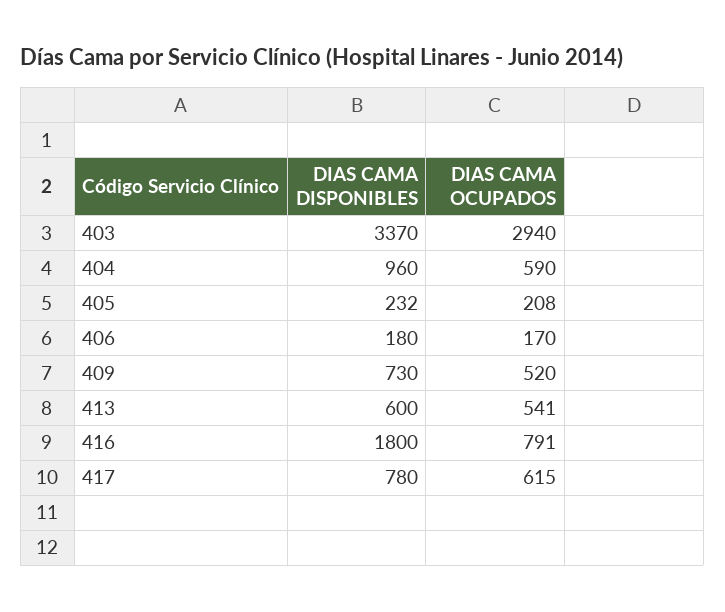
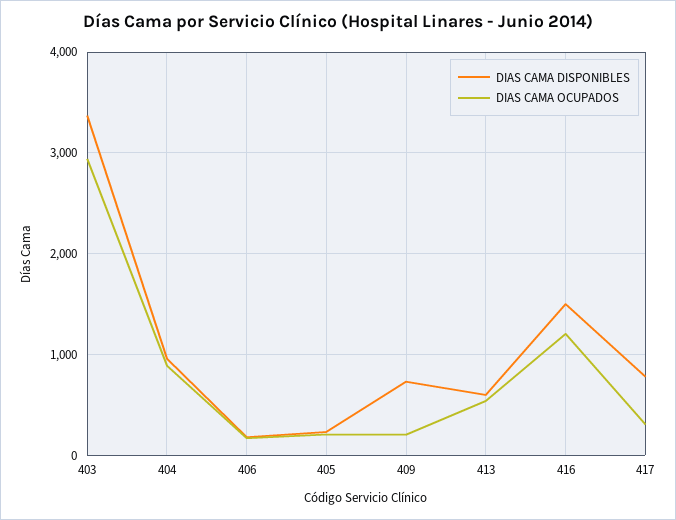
  {
    "DIAS CAMA DISPONIBLES": {
      "403": 3370,
      "404": 960,
      "405": 232,
      "406": 180,
      "409": 730,
      "413": 600,
-     "416": 1800,
+     "416": 1500,
      "417": 780
    },
    "DIAS CAMA OCUPADOS": {
      "403": 2940,
-     "404": 590,
+     "404": 900,
      "405": 208,
      "406": 170,
-     "409": 520,
+     "409": 200,
      "413": 541,
-     "416": 791,
+     "416": 1200,
-     "417": 615
+     "417": 300
    }
  }

